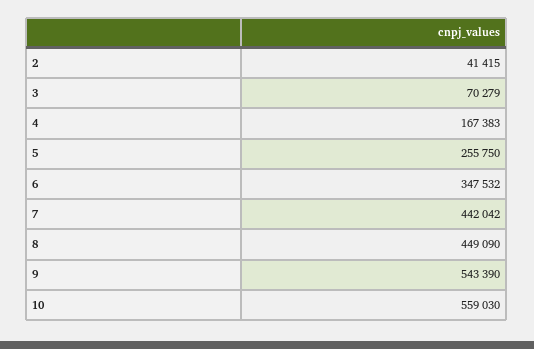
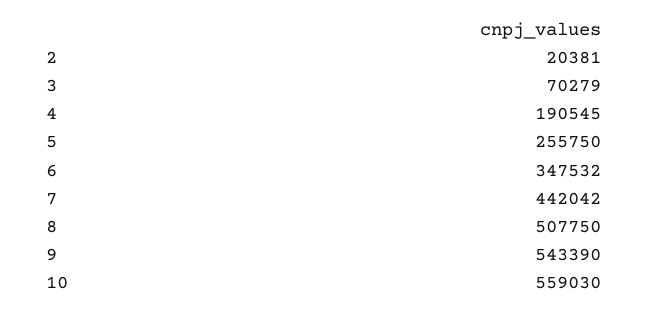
  {
-   "2": 41415,
+   "2": 20381,
    "3": 70279,
-   "4": 167383,
+   "4": 190545,
    "5": 255750,
    "6": 347532,
    "7": 442042,
-   "8": 449090,
+   "8": 507750,
    "9": 543390,
    "10": 559030
  }

